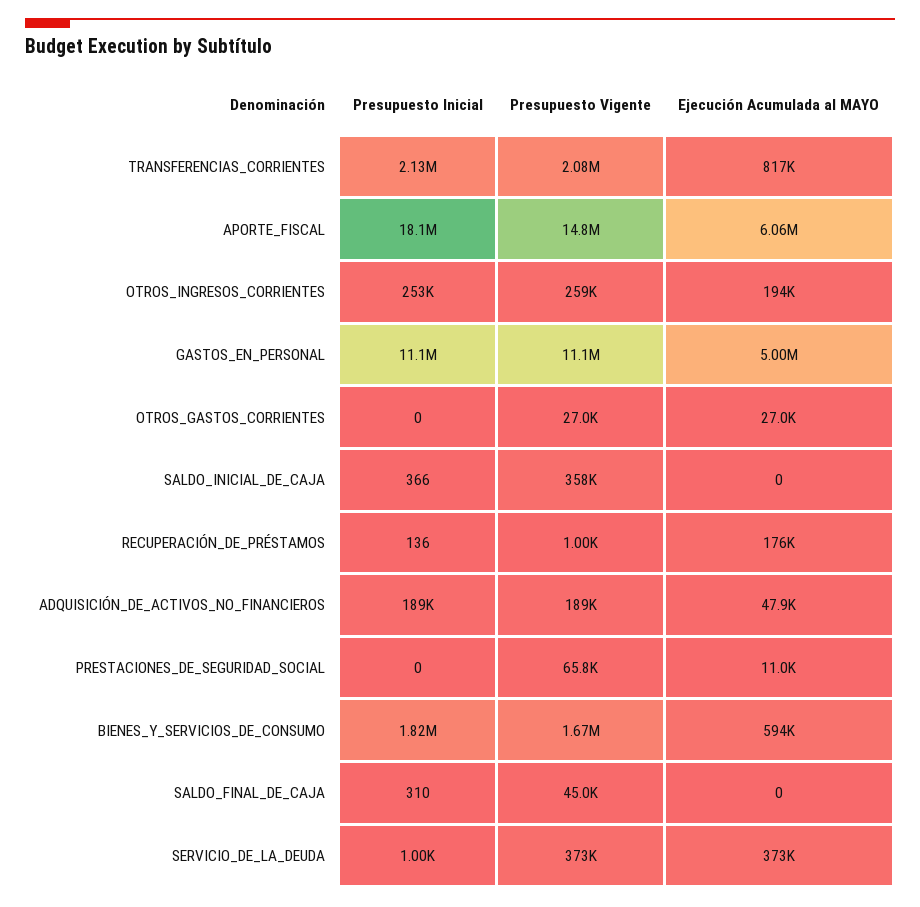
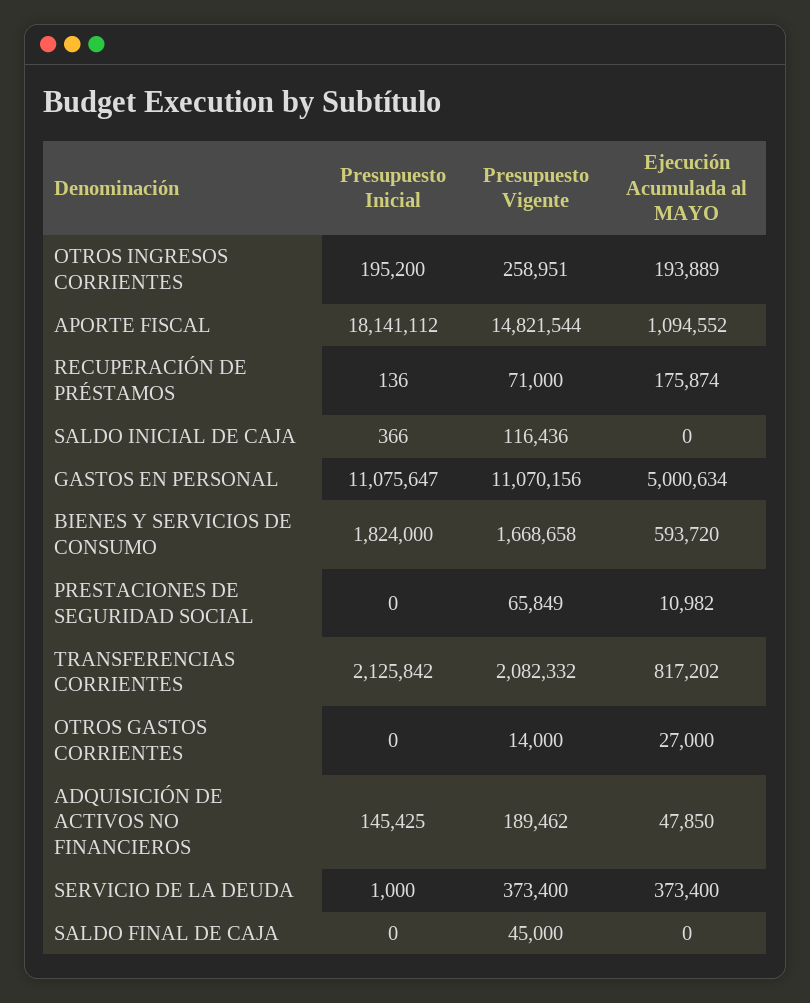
  {
    "Presupuesto Inicial": {
      "TRANSFERENCIAS_CORRIENTES": 2125842,
      "APORTE_FISCAL": 18141112,
-     "OTROS_INGRESOS_CORRIENTES": 253000,
+     "OTROS_INGRESOS_CORRIENTES": 195200,
      "GASTOS_EN_PERSONAL": 11075647,
      "OTROS_GASTOS_CORRIENTES": 0,
      "SALDO_INICIAL_DE_CAJA": 366,
      "RECUPERACIÓN_DE_PRÉSTAMOS": 136,
-     "ADQUISICIÓN_DE_ACTIVOS_NO_FINANCIEROS": 189000,
+     "ADQUISICIÓN_DE_ACTIVOS_NO_FINANCIEROS": 145425,
      "PRESTACIONES_DE_SEGURIDAD_SOCIAL": 0,
      "BIENES_Y_SERVICIOS_DE_CONSUMO": 1824000,
-     "SALDO_FINAL_DE_CAJA": 310,
+     "SALDO_FINAL_DE_CAJA": 0,
      "SERVICIO_DE_LA_DEUDA": 1000
    },
    "Presupuesto Vigente": {
      "TRANSFERENCIAS_CORRIENTES": 2082332,
      "APORTE_FISCAL": 14821544,
      "OTROS_INGRESOS_CORRIENTES": 258951,
      "GASTOS_EN_PERSONAL": 11070156,
-     "OTROS_GASTOS_CORRIENTES": 27000,
+     "OTROS_GASTOS_CORRIENTES": 14000,
-     "SALDO_INICIAL_DE_CAJA": 358000,
+     "SALDO_INICIAL_DE_CAJA": 116436,
-     "RECUPERACIÓN_DE_PRÉSTAMOS": 1000,
+     "RECUPERACIÓN_DE_PRÉSTAMOS": 71000,
      "ADQUISICIÓN_DE_ACTIVOS_NO_FINANCIEROS": 189462,
      "PRESTACIONES_DE_SEGURIDAD_SOCIAL": 65849,
      "BIENES_Y_SERVICIOS_DE_CONSUMO": 1668658,
      "SALDO_FINAL_DE_CAJA": 45000,
      "SERVICIO_DE_LA_DEUDA": 373400
    },
    "Ejecución Acumulada al MAYO": {
      "TRANSFERENCIAS_CORRIENTES": 817202,
-     "APORTE_FISCAL": 6060000,
+     "APORTE_FISCAL": 1094552,
      "OTROS_INGRESOS_CORRIENTES": 193889,
      "GASTOS_EN_PERSONAL": 5000634,
      "OTROS_GASTOS_CORRIENTES": 27000,
      "SALDO_INICIAL_DE_CAJA": 0,
      "RECUPERACIÓN_DE_PRÉSTAMOS": 175874,
      "ADQUISICIÓN_DE_ACTIVOS_NO_FINANCIEROS": 47850,
      "PRESTACIONES_DE_SEGURIDAD_SOCIAL": 10982,
      "BIENES_Y_SERVICIOS_DE_CONSUMO": 593720,
      "SALDO_FINAL_DE_CAJA": 0,
      "SERVICIO_DE_LA_DEUDA": 373400
    }
  }

